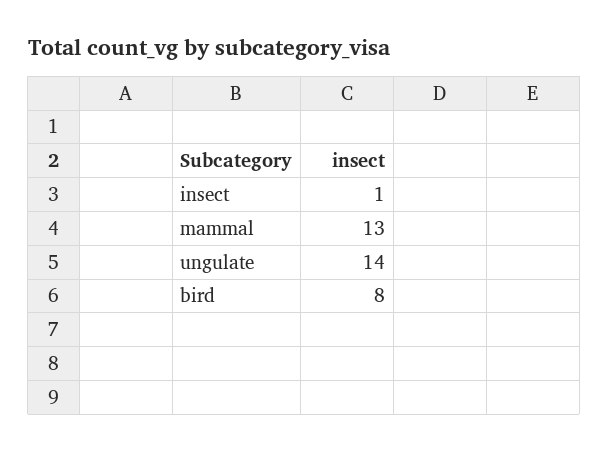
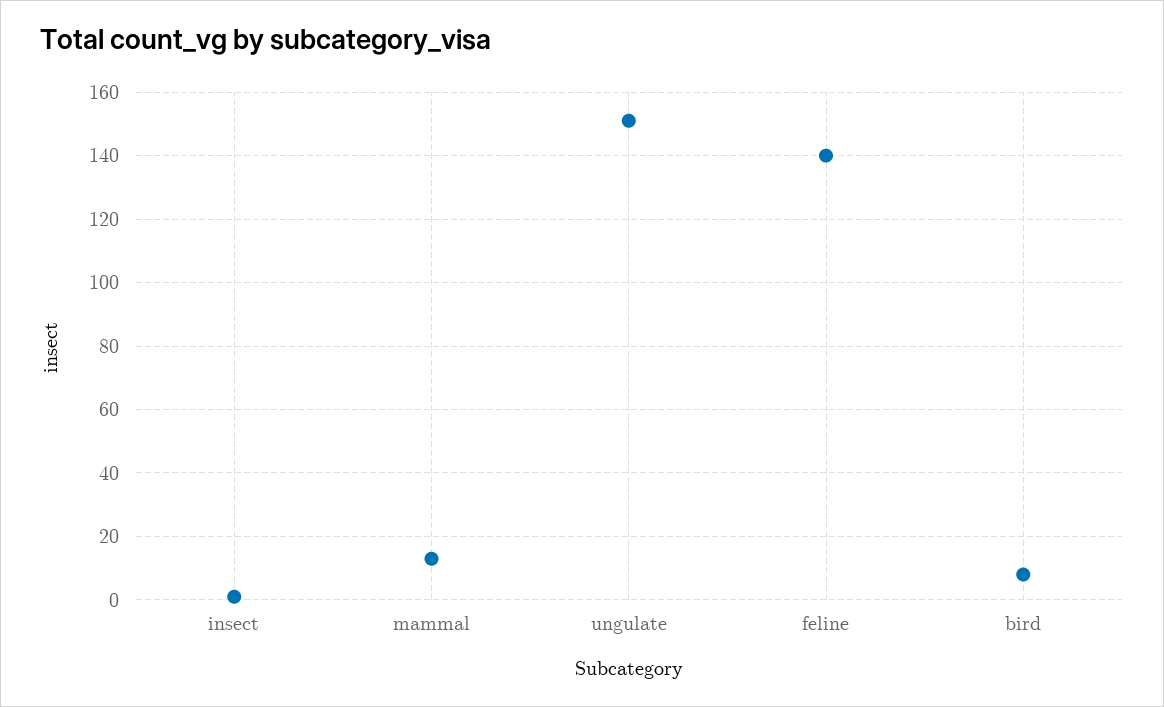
  {
    "insect": 1,
    "mammal": 13,
-   "ungulate": 14,
+   "ungulate": 150,
-   "bird": 8
+   "bird": 8,
+   "feline": 140
  }

